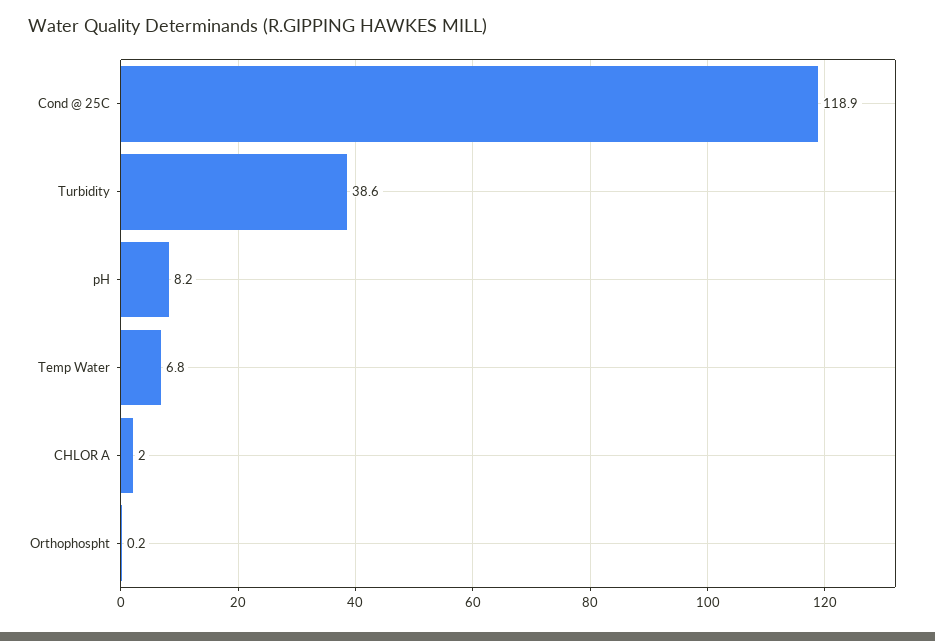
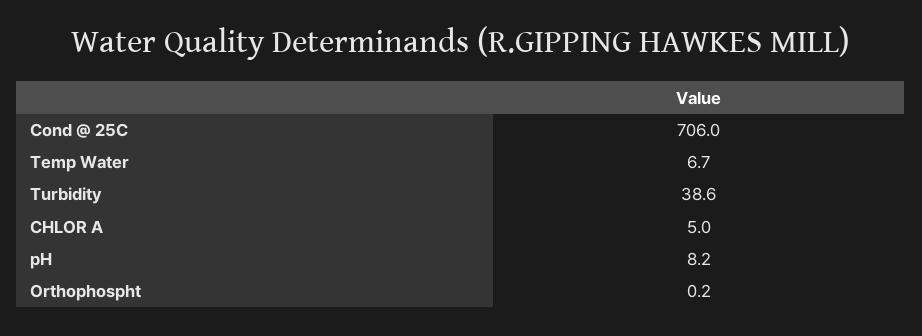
  {
-   "Cond @ 25C": 118.9,
+   "Cond @ 25C": 706,
    "Turbidity": 38.6,
    "pH": 8.2,
-   "Temp Water": 6.8,
+   "Temp Water": 6.7,
-   "CHLOR A": 2,
+   "CHLOR A": 5,
    "Orthophospht": 0.2
  }

